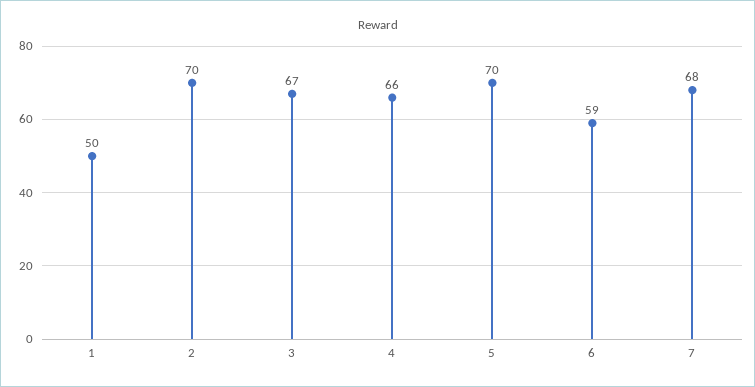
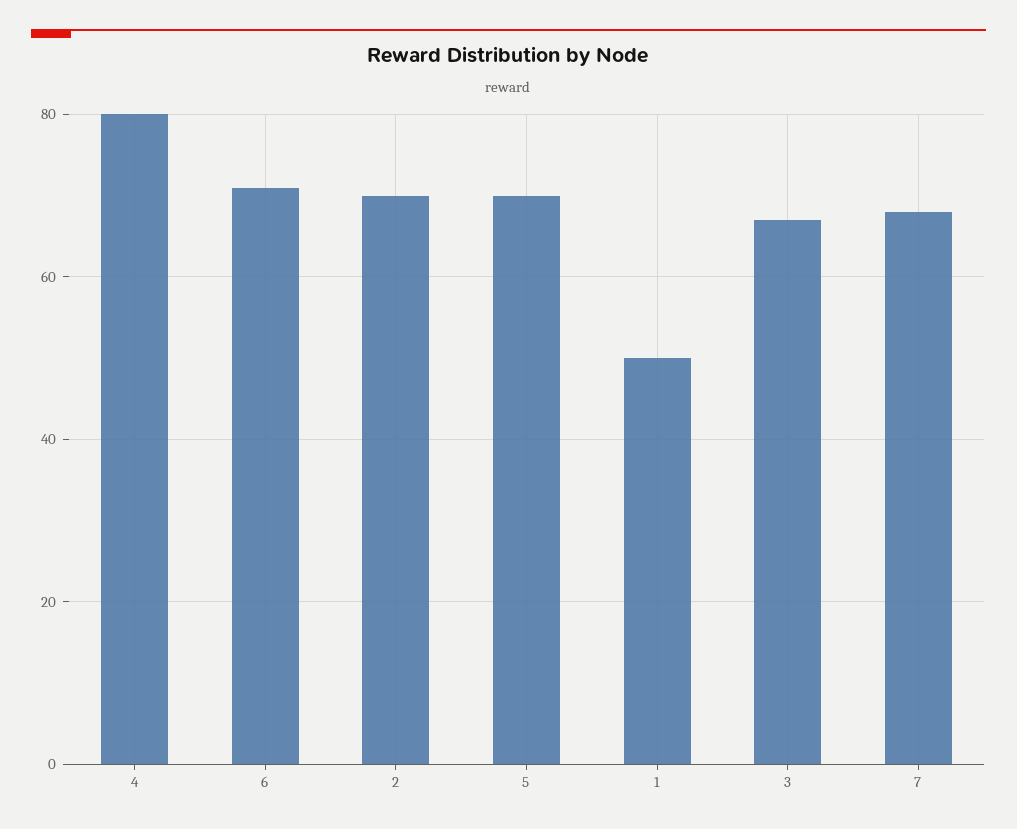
  {
    "1": 50,
    "2": 70,
    "3": 67,
-   "4": 66,
+   "4": 80,
    "5": 70,
-   "6": 59,
+   "6": 70,
    "7": 68
  }

